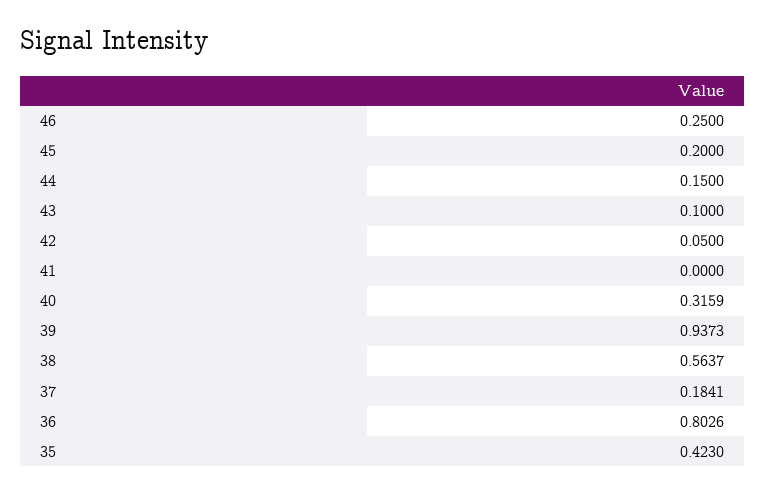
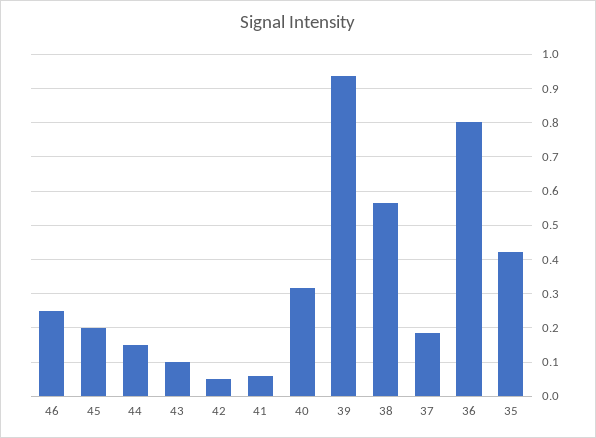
  {
    "46": 0.25,
    "45": 0.2,
    "44": 0.15,
    "43": 0.1,
    "42": 0.05,
-   "41": 0,
+   "41": 0.06,
    "40": 0.3159,
    "39": 0.9373,
    "38": 0.5637,
    "37": 0.1841,
    "36": 0.8026,
    "35": 0.423
  }

